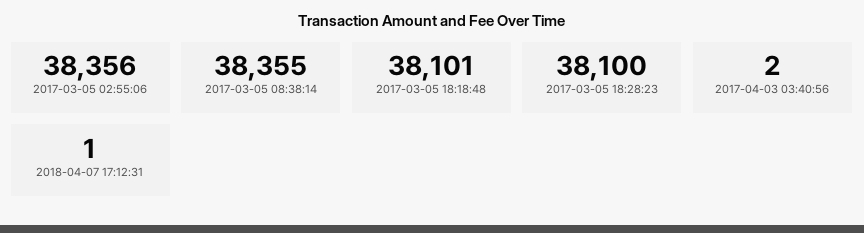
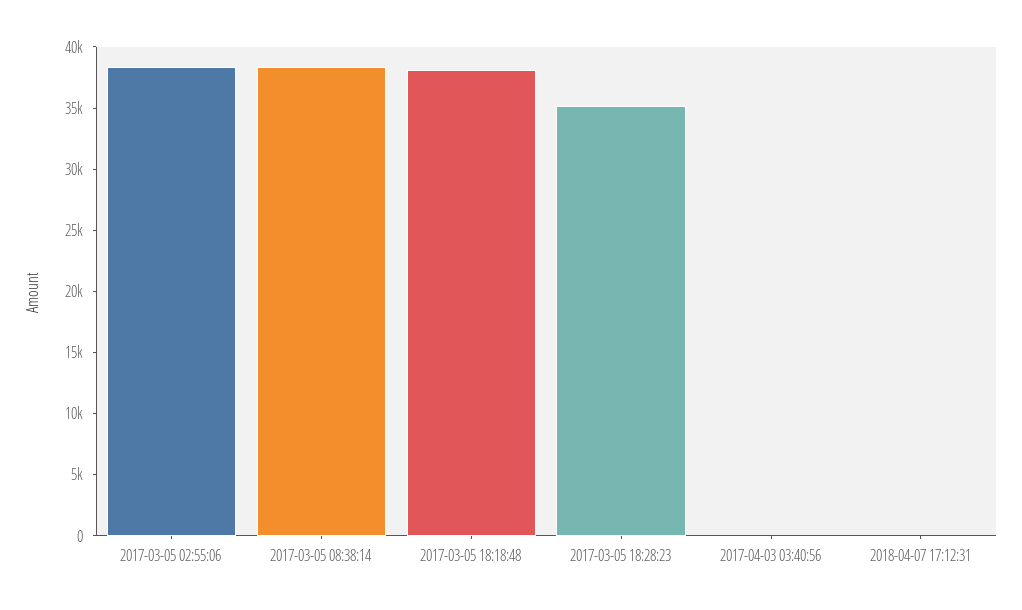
  {
    "2017-03-05 02:55:06": 38356,
    "2017-03-05 08:38:14": 38355,
    "2017-03-05 18:18:48": 38101,
-   "2017-03-05 18:28:23": 38100,
+   "2017-03-05 18:28:23": 35000,
    "2017-04-03 03:40:56": 2,
    "2018-04-07 17:12:31": 1
  }

